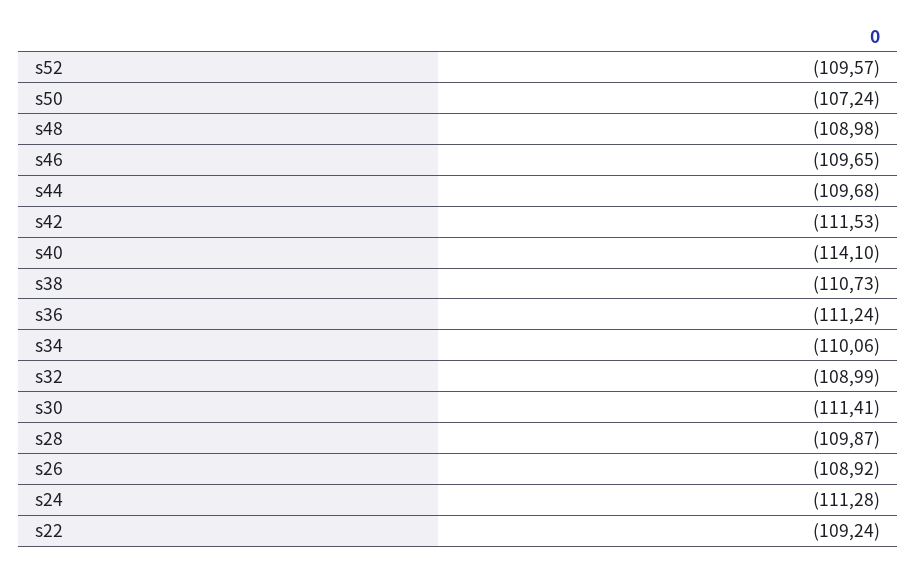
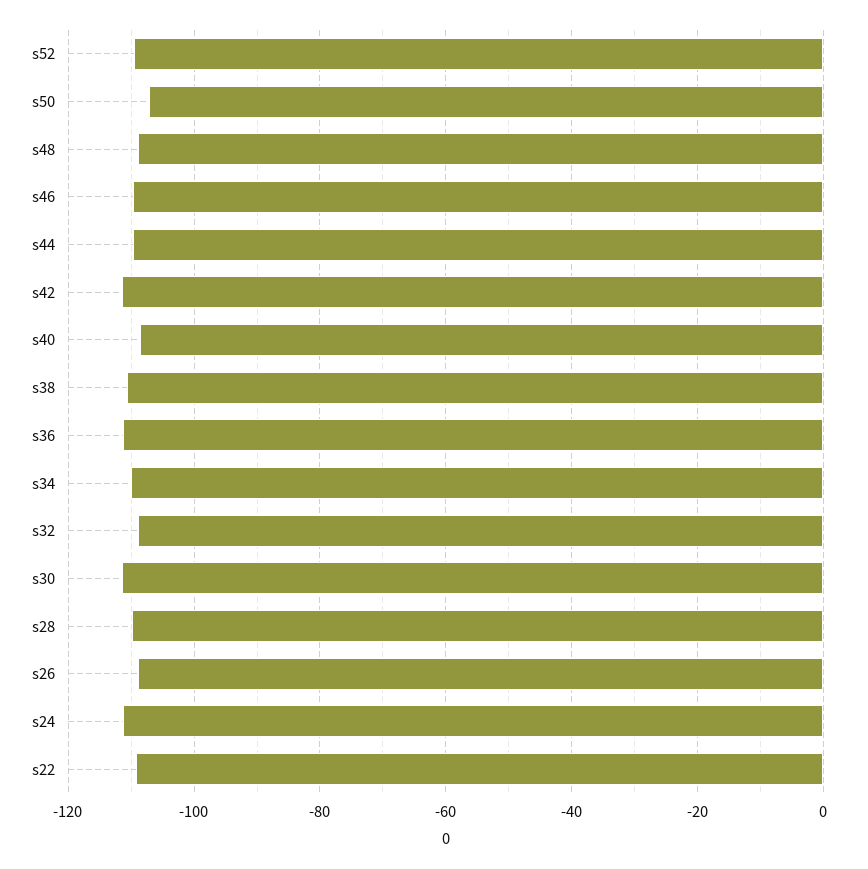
  {
    "s52": -109.57,
    "s50": -107.24,
    "s48": -108.98,
    "s46": -109.65,
    "s44": -109.68,
    "s42": -111.53,
-   "s40": -114.1,
+   "s40": -108,
    "s38": -110.73,
    "s36": -111.24,
    "s34": -110.06,
    "s32": -108.99,
    "s30": -111.41,
    "s28": -109.87,
    "s26": -108.92,
    "s24": -111.28,
    "s22": -109.24
  }

